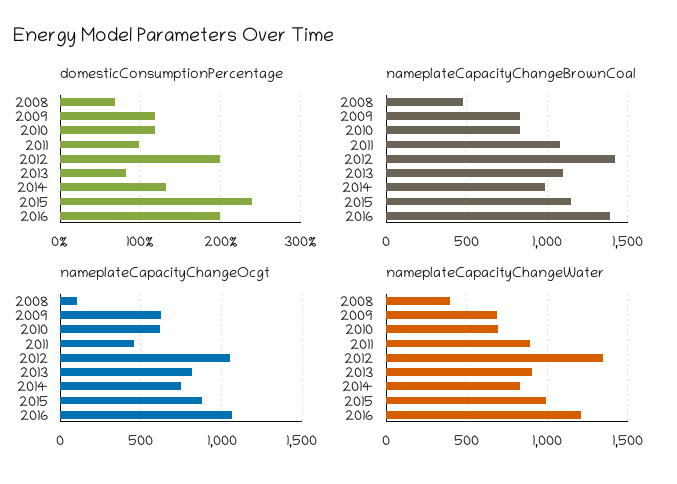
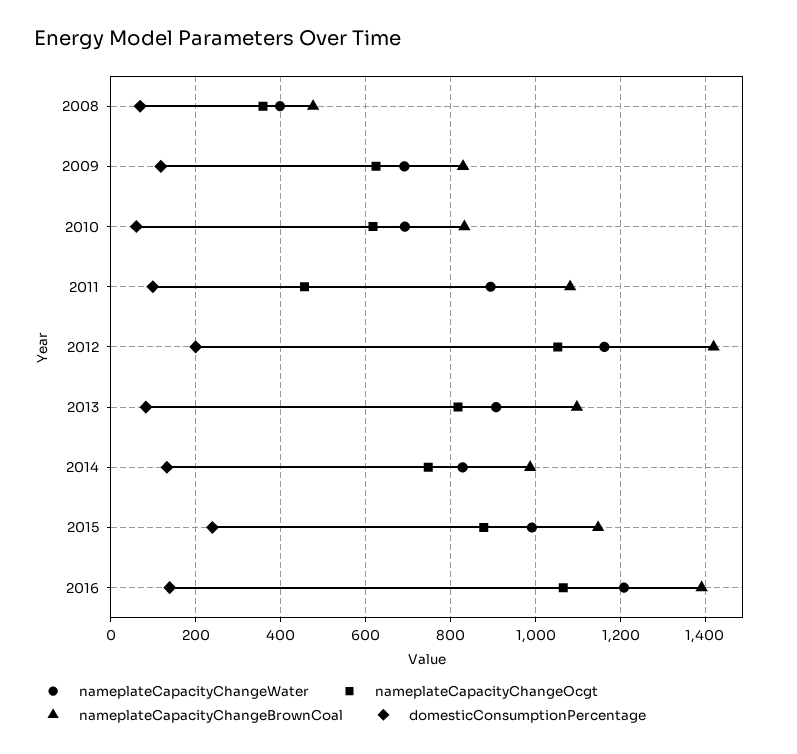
  {
    "domesticConsumptionPercentage": {
      "2008": 70,
      "2009": 120,
-     "2010": 120,
+     "2010": 60,
      "2011": 100,
      "2012": 200,
      "2013": 80,
      "2014": 130,
      "2015": 240,
-     "2016": 200
+     "2016": 140
    },
    "nameplateCapacityChangeBrownCoal": {
      "2008": 480,
      "2009": 820,
      "2010": 840,
      "2011": 1080,
      "2012": 1420,
      "2013": 1100,
      "2014": 980,
      "2015": 1140,
      "2016": 1400
    },
    "nameplateCapacityChangeOcgt": {
-     "2008": 100,
+     "2008": 360,
      "2009": 620,
      "2010": 620,
      "2011": 460,
      "2012": 1060,
      "2013": 820,
      "2014": 740,
      "2015": 880,
      "2016": 1060
    },
    "nameplateCapacityChangeWater": {
      "2008": 400,
      "2009": 700,
      "2010": 700,
      "2011": 900,
-     "2012": 1350,
+     "2012": 1160,
      "2013": 900,
      "2014": 820,
      "2015": 1000,
      "2016": 1200
    }
  }

